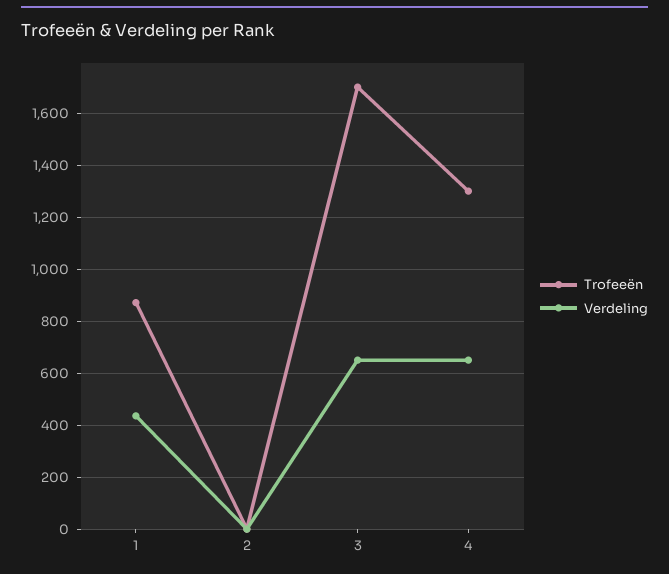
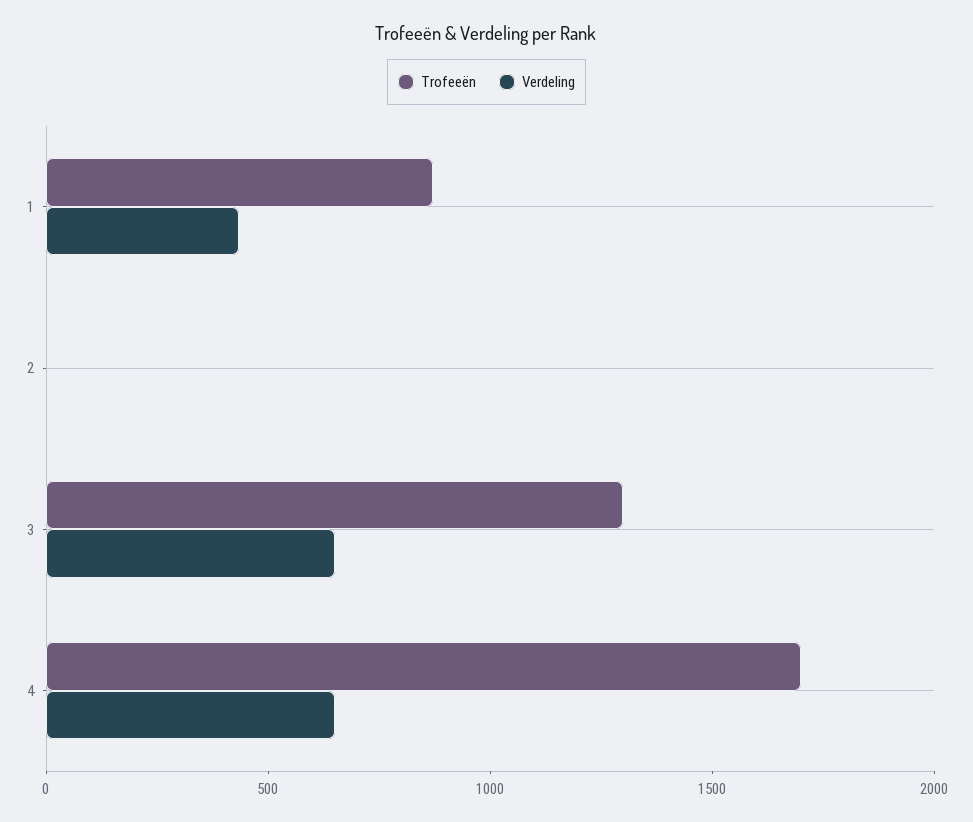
  {
    "Trofeeën": {
      "1": 875,
      "2": 0,
-     "3": 1700,
+     "3": 1300,
-     "4": 1300
+     "4": 1700
    },
    "Verdeling": {
      "1": 425,
      "2": 0,
      "3": 650,
      "4": 650
    }
  }

